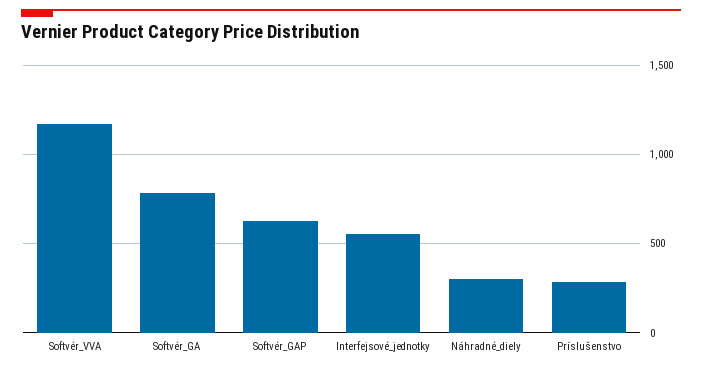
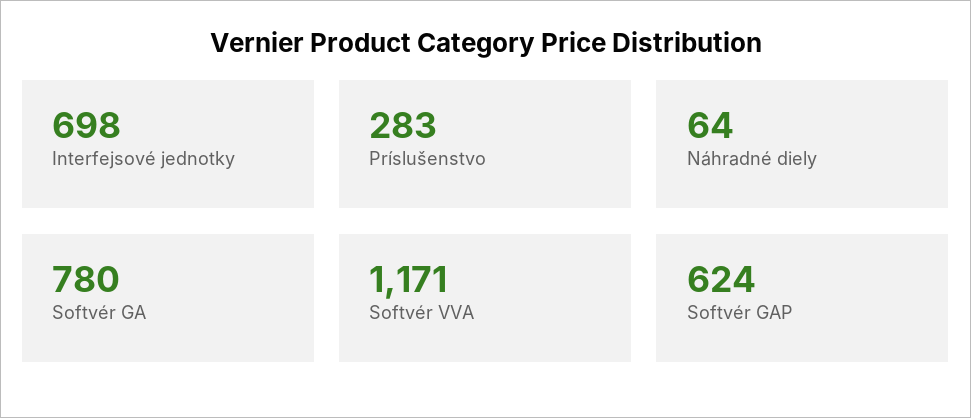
  {
    "Softvér_VVA": 1171,
    "Softvér_GA": 780,
    "Softvér_GAP": 624,
-   "Interfejsové_jednotky": 550,
+   "Interfejsové_jednotky": 698,
-   "Náhradné_diely": 300,
+   "Náhradné_diely": 64,
    "Príslušenstvo": 283
  }

